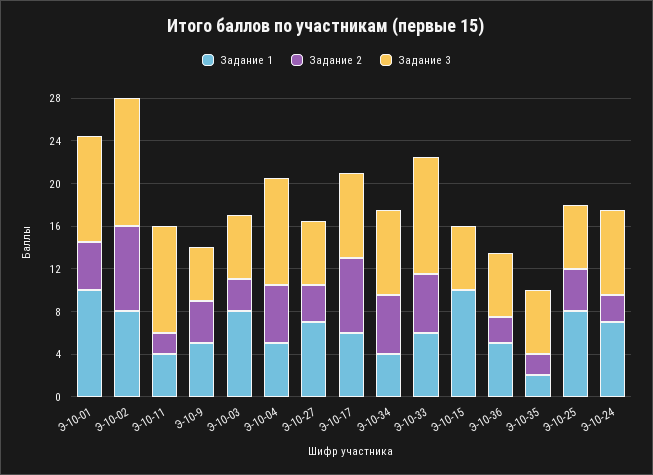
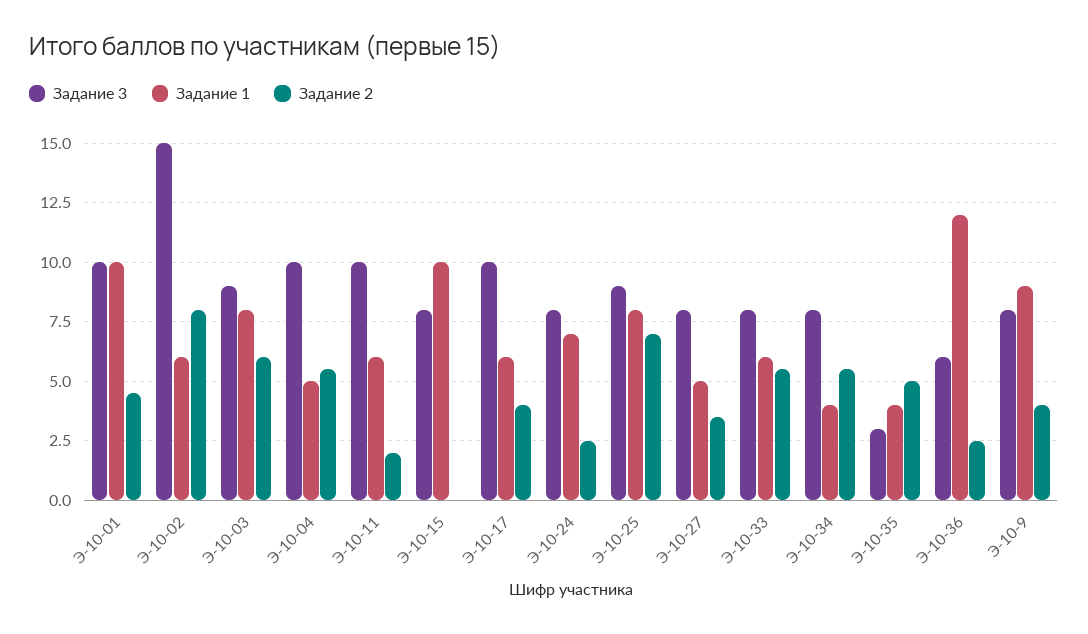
  {
    "Задание 1": {
      "Э-10-01": 10,
-     "Э-10-02": 8,
+     "Э-10-02": 6,
-     "Э-10-11": 4,
+     "Э-10-11": 6,
-     "Э-10-9": 5,
+     "Э-10-9": 9,
      "Э-10-03": 8,
      "Э-10-04": 5,
-     "Э-10-27": 7,
+     "Э-10-27": 5,
      "Э-10-17": 6,
      "Э-10-34": 4,
      "Э-10-33": 6,
      "Э-10-15": 10,
-     "Э-10-36": 5,
+     "Э-10-36": 12,
-     "Э-10-35": 2,
+     "Э-10-35": 4,
      "Э-10-25": 8,
      "Э-10-24": 7
    },
    "Задание 2": {
      "Э-10-01": 4.5,
      "Э-10-02": 8,
      "Э-10-11": 2,
      "Э-10-9": 4,
-     "Э-10-03": 3,
+     "Э-10-03": 6,
      "Э-10-04": 5.5,
      "Э-10-27": 3.5,
-     "Э-10-17": 7,
+     "Э-10-17": 4,
      "Э-10-34": 5.5,
      "Э-10-33": 5.5,
      "Э-10-15": 0,
      "Э-10-36": 2.5,
-     "Э-10-35": 2,
+     "Э-10-35": 5,
-     "Э-10-25": 4,
+     "Э-10-25": 7,
      "Э-10-24": 2.5
    },
    "Задание 3": {
      "Э-10-01": 10,
-     "Э-10-02": 12,
+     "Э-10-02": 15,
      "Э-10-11": 10,
-     "Э-10-9": 5,
+     "Э-10-9": 8,
-     "Э-10-03": 6,
+     "Э-10-03": 9,
      "Э-10-04": 10,
-     "Э-10-27": 6,
+     "Э-10-27": 8,
-     "Э-10-17": 8,
+     "Э-10-17": 10,
      "Э-10-34": 8,
-     "Э-10-33": 11,
+     "Э-10-33": 8,
-     "Э-10-15": 6,
+     "Э-10-15": 8,
      "Э-10-36": 6,
-     "Э-10-35": 6,
+     "Э-10-35": 3,
-     "Э-10-25": 6,
+     "Э-10-25": 9,
      "Э-10-24": 8
    }
  }

